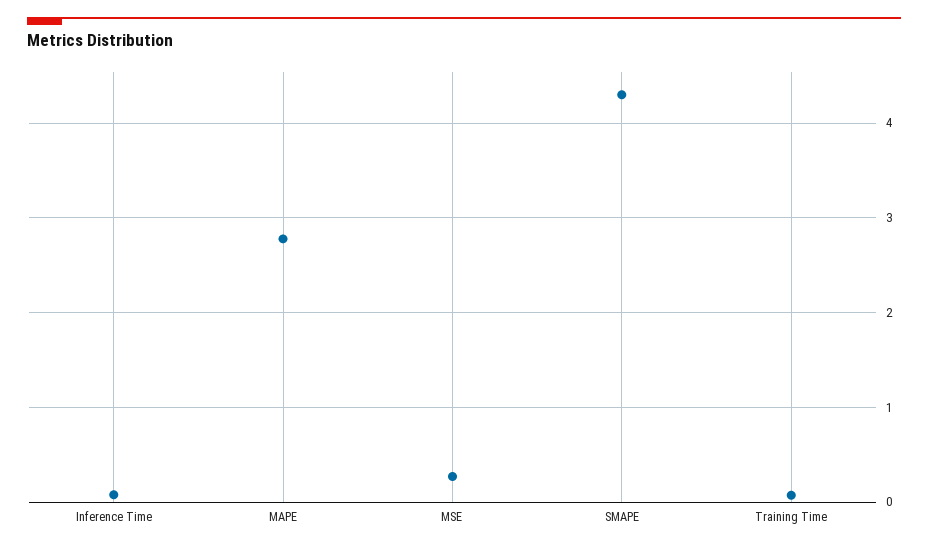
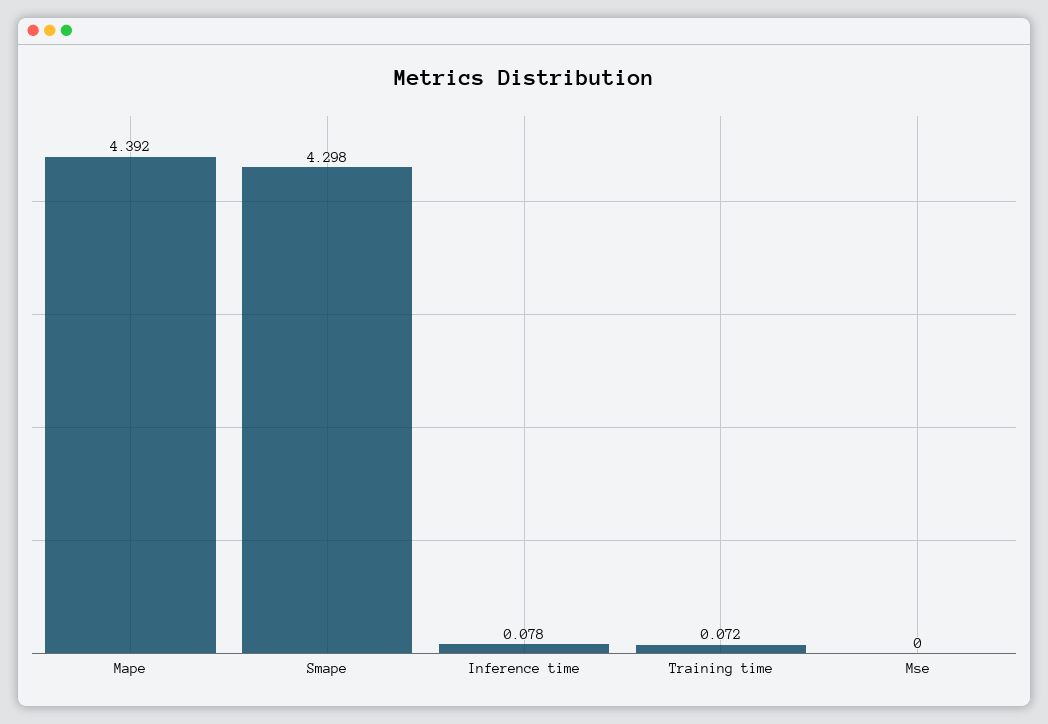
  {
    "Inference Time": 0.078,
-   "MAPE": 2.8,
+   "MAPE": 4.392,
-   "MSE": 0.3,
+   "MSE": 0,
    "SMAPE": 4.298,
    "Training Time": 0.072
  }

